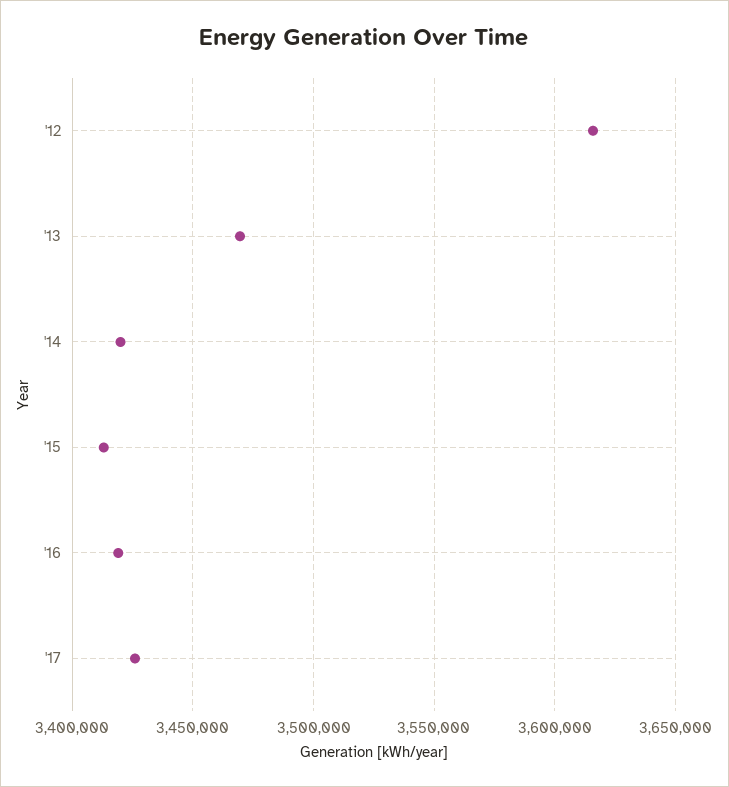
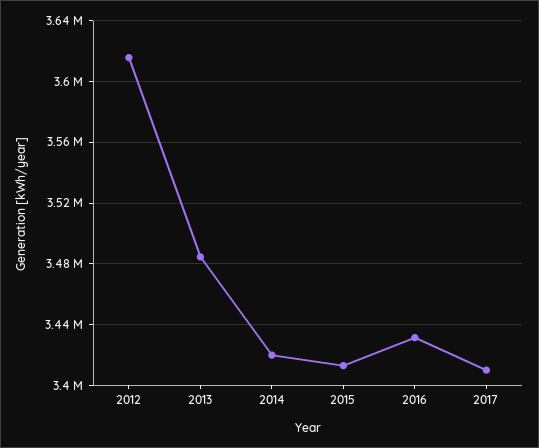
  {
    "'12": 3615000,
-   "'13": 3470000,
+   "'13": 3485000,
    "'14": 3420000,
    "'15": 3415000,
-   "'16": 3420000,
+   "'16": 3430000,
-   "'17": 3425000
+   "'17": 3410000
  }

